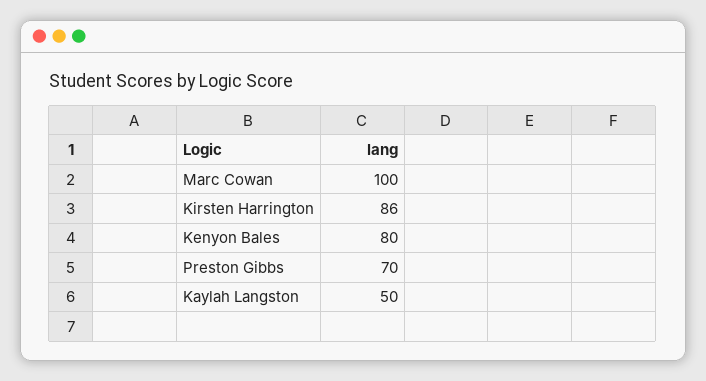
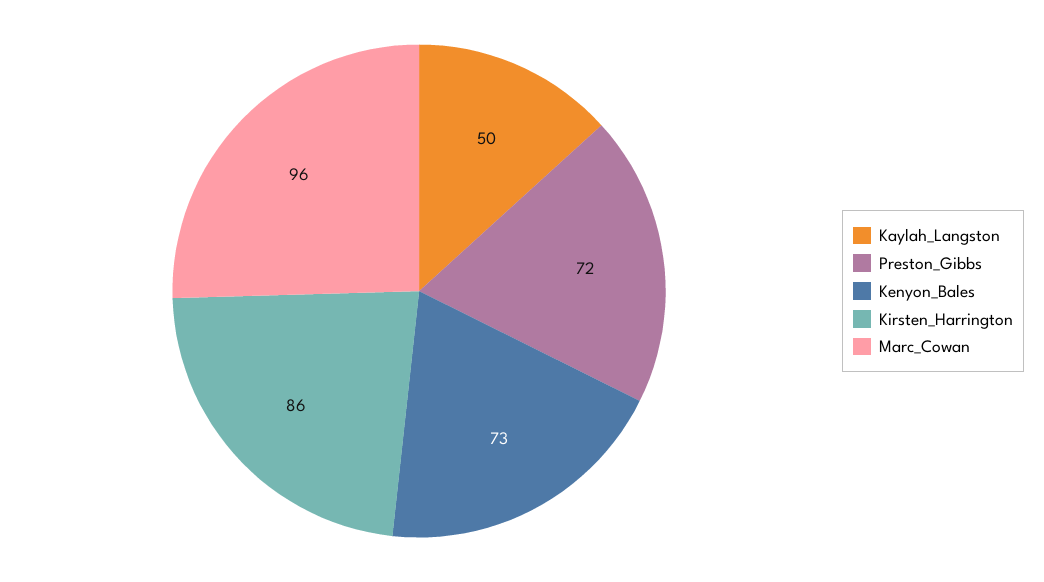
  {
-   "Marc Cowan": 100,
+   "Marc Cowan": 96,
    "Kirsten Harrington": 86,
-   "Kenyon Bales": 80,
+   "Kenyon Bales": 73,
-   "Preston Gibbs": 70,
+   "Preston Gibbs": 72,
    "Kaylah Langston": 50
  }

